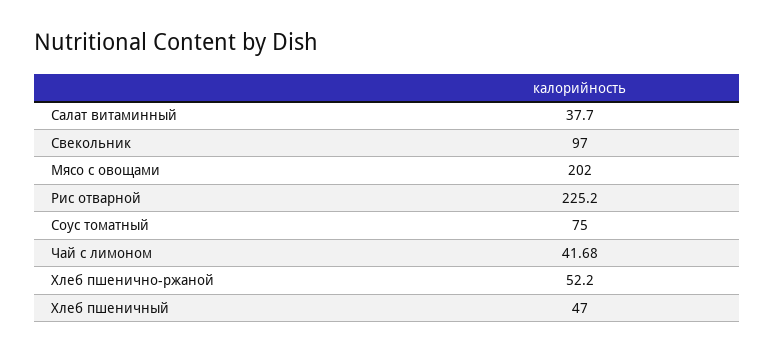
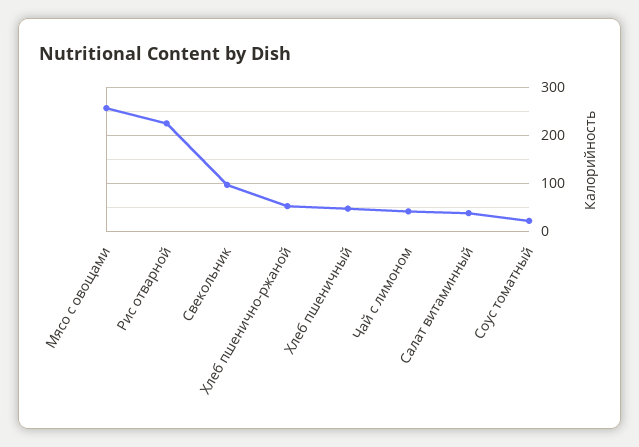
  {
    "Салат витаминный": 37.7,
    "Свекольник": 97,
-   "Мясо с овощами": 202,
+   "Мясо с овощами": 260,
    "Рис отварной": 225.2,
-   "Соус томатный": 75,
+   "Соус томатный": 20,
    "Чай с лимоном": 41.68,
    "Хлеб пшенично-ржаной": 52.2,
    "Хлеб пшеничный": 47
  }

